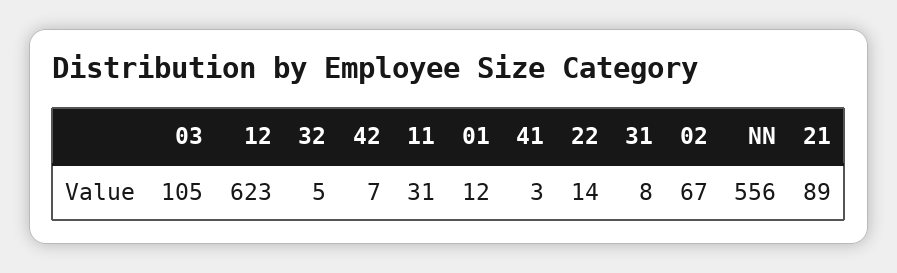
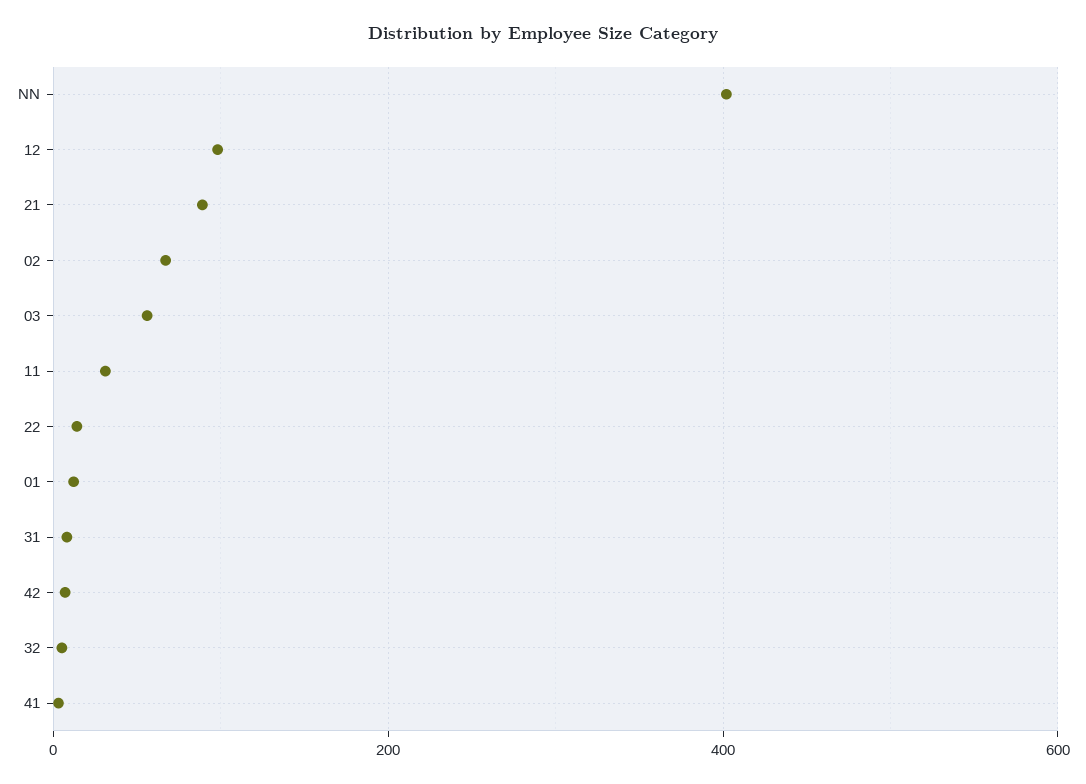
  {
-   "03": 105,
+   "03": 60,
-   "12": 623,
+   "12": 100,
    "32": 5,
    "42": 7,
    "11": 31,
    "01": 12,
    "41": 3,
    "22": 14,
    "31": 8,
    "02": 67,
-   "NN": 556,
+   "NN": 400,
    "21": 89
  }

